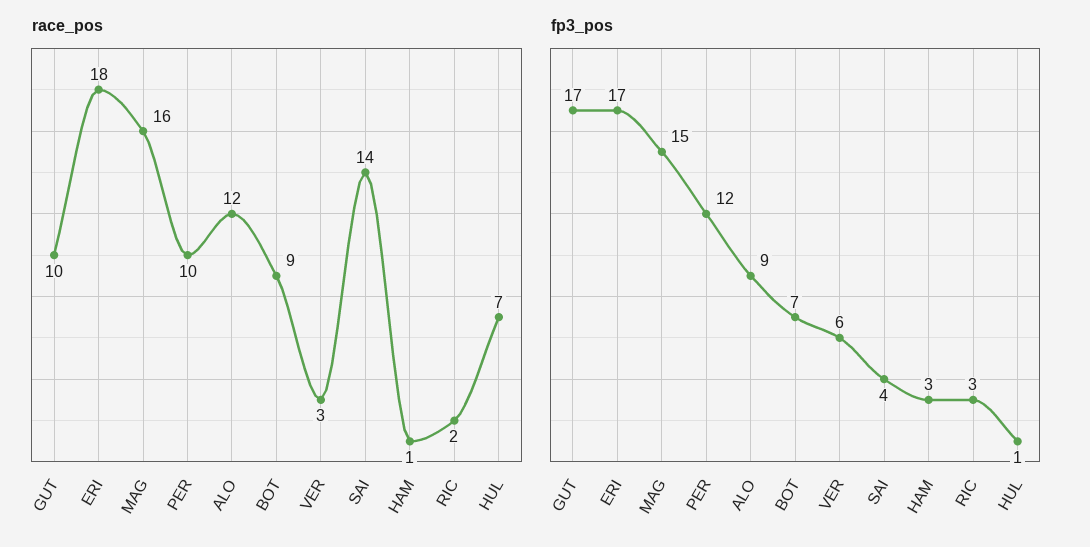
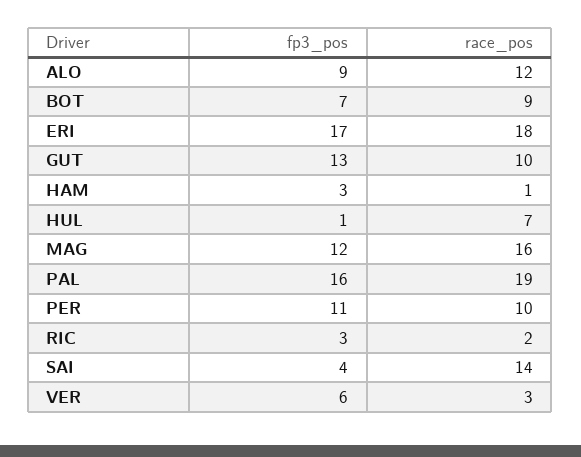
  {
    "race_pos": {
      "GUT": 10,
      "ERI": 18,
      "MAG": 16,
      "PER": 10,
      "ALO": 12,
      "BOT": 9,
      "VER": 3,
      "SAI": 14,
      "HAM": 1,
      "RIC": 2,
-     "HUL": 7
+     "HUL": 7,
+     "PAL": 19
    },
    "fp3_pos": {
-     "GUT": 17,
+     "GUT": 13,
      "ERI": 17,
-     "MAG": 15,
+     "MAG": 12,
-     "PER": 12,
+     "PER": 11,
      "ALO": 9,
      "BOT": 7,
      "VER": 6,
      "SAI": 4,
      "HAM": 3,
      "RIC": 3,
-     "HUL": 1
+     "HUL": 1,
+     "PAL": 16
    }
  }

